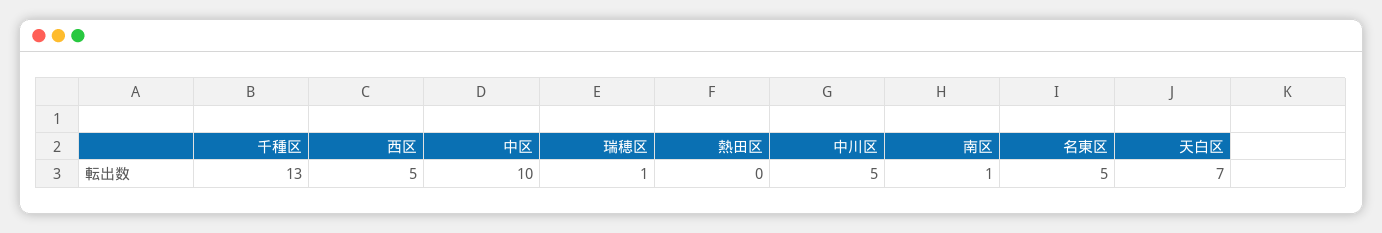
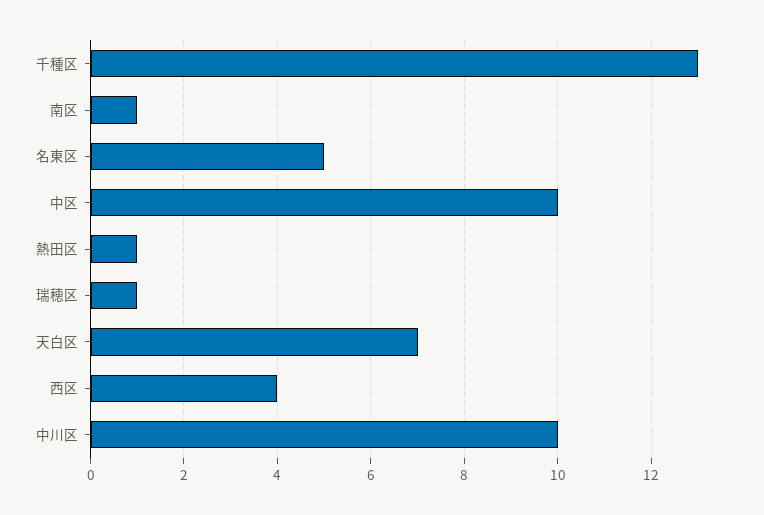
  {
    "千種区": 13,
-   "西区": 5,
+   "西区": 4,
    "中区": 10,
    "瑞穂区": 1,
-   "熱田区": 0,
+   "熱田区": 1,
-   "中川区": 5,
+   "中川区": 10,
    "南区": 1,
    "名東区": 5,
    "天白区": 7
  }

